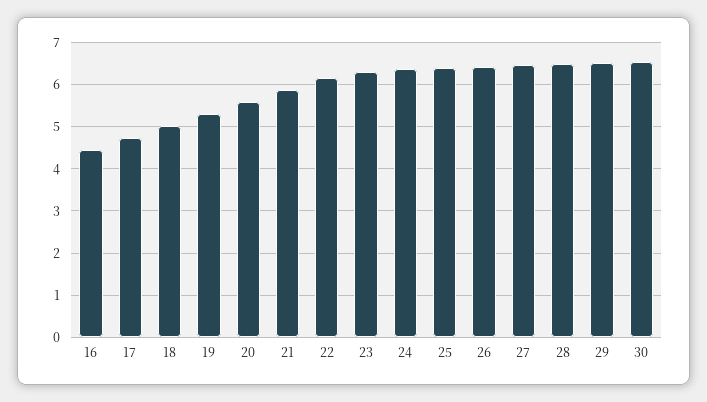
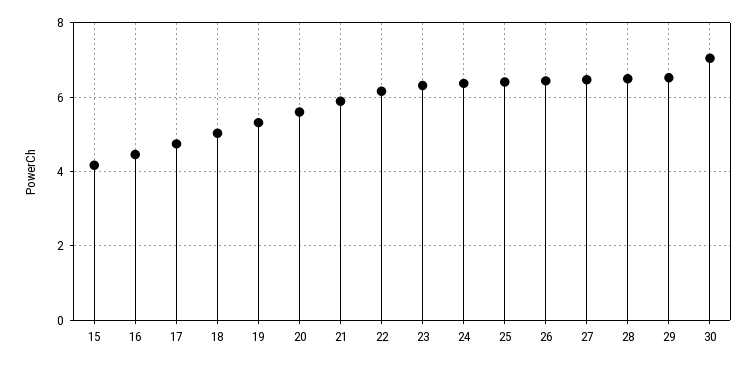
  {
    "16": 4.4,
    "17": 4.8,
    "18": 5,
    "19": 5.4,
    "20": 5.6,
    "21": 5.8,
    "22": 6.2,
    "23": 6.4,
    "24": 6.4,
    "25": 6.4,
    "26": 6.4,
    "27": 6.4,
    "28": 6.4,
    "29": 6.6,
-   "30": 6.6
+   "30": 7,
+   "15": 4.2
  }

